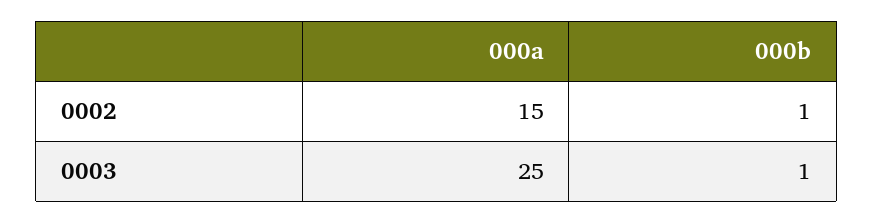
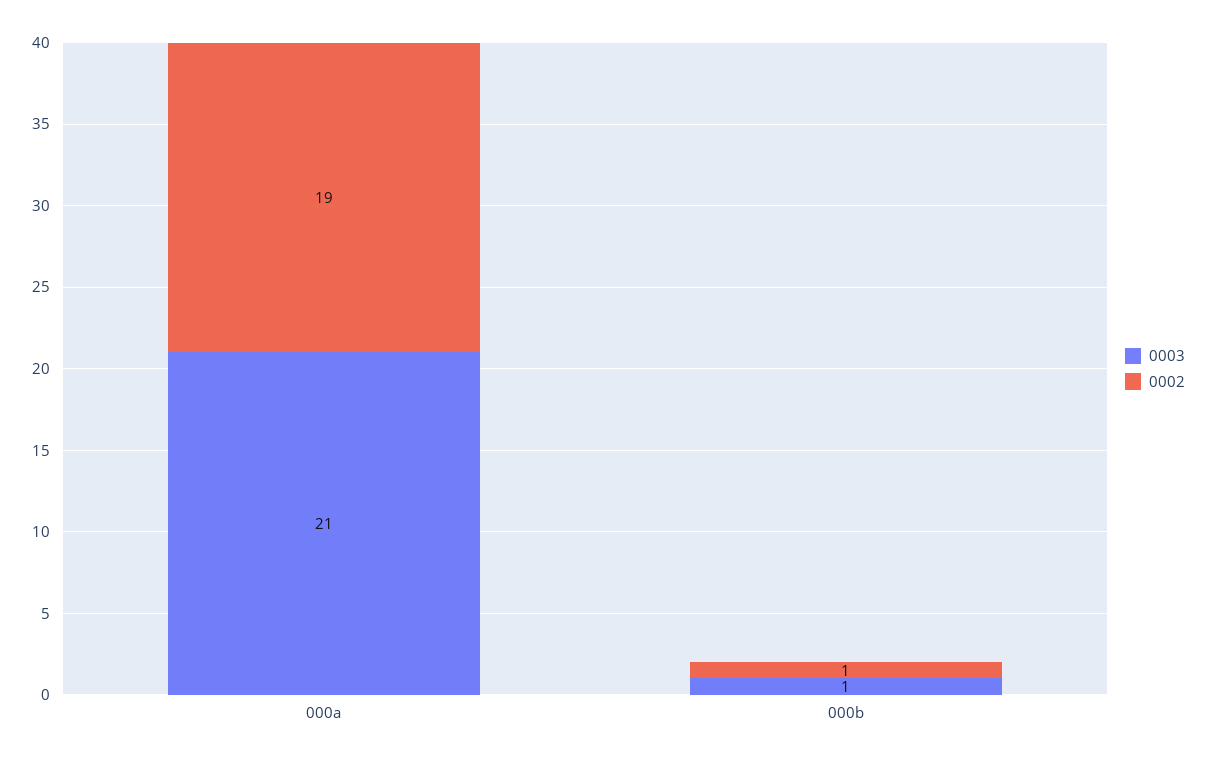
  {
    "0002": {
-     "000a": 15,
+     "000a": 19,
      "000b": 1
    },
    "0003": {
-     "000a": 25,
+     "000a": 21,
      "000b": 1
    }
  }

